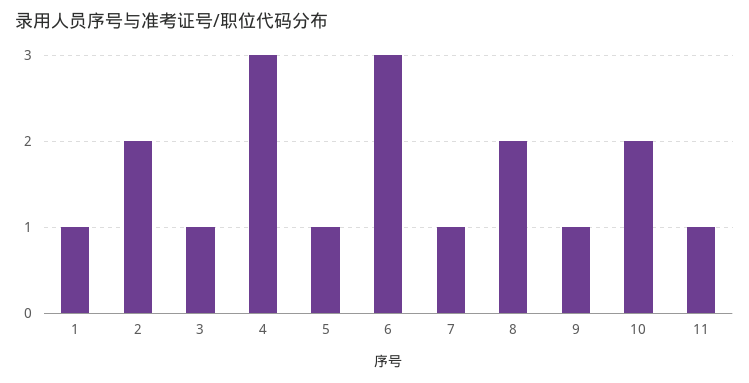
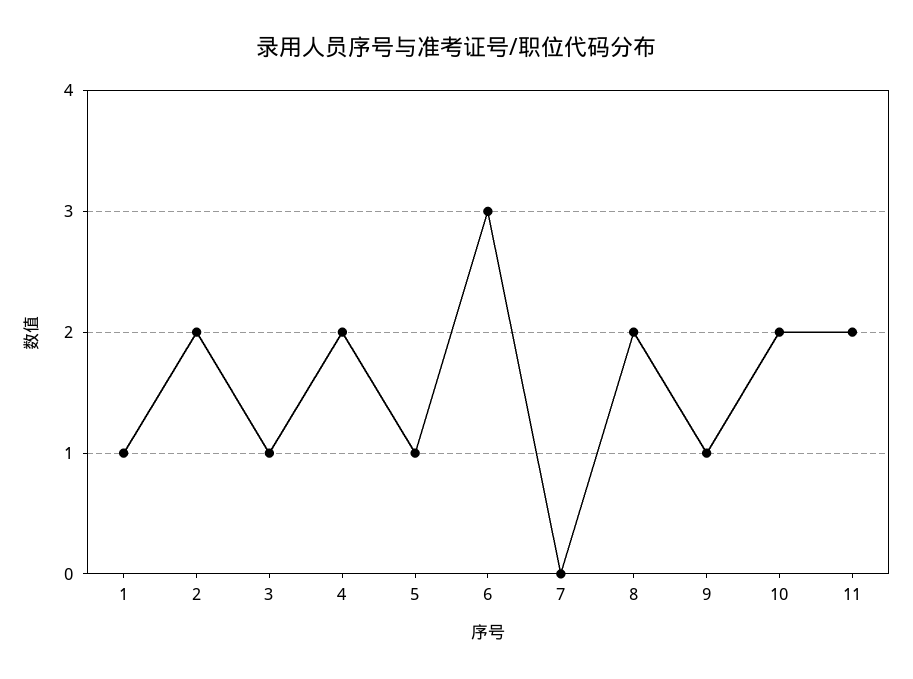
  {
    "1": 1,
    "2": 2,
    "3": 1,
-   "4": 3,
+   "4": 2,
    "5": 1,
    "6": 3,
-   "7": 1,
+   "7": 0,
    "8": 2,
    "9": 1,
    "10": 2,
-   "11": 1
+   "11": 2
  }

